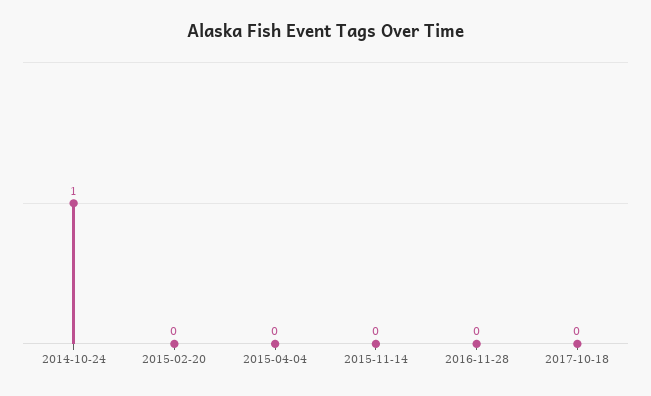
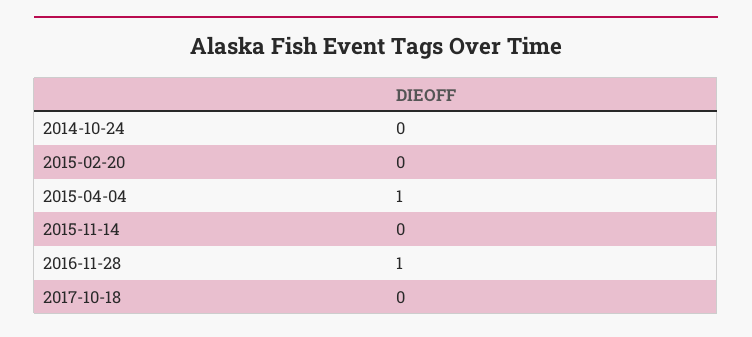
  {
-   "2014-10-24": 1,
+   "2014-10-24": 0,
    "2015-02-20": 0,
-   "2015-04-04": 0,
+   "2015-04-04": 1,
    "2015-11-14": 0,
-   "2016-11-28": 0,
+   "2016-11-28": 1,
    "2017-10-18": 0
  }

